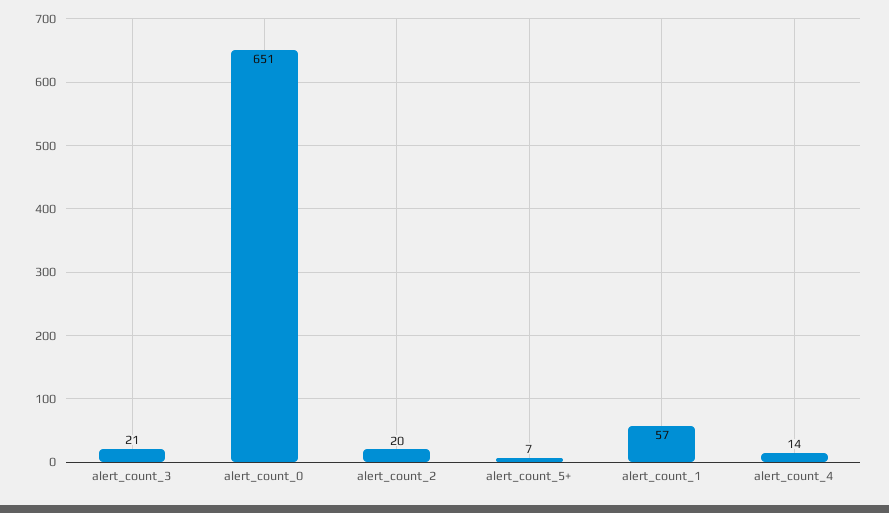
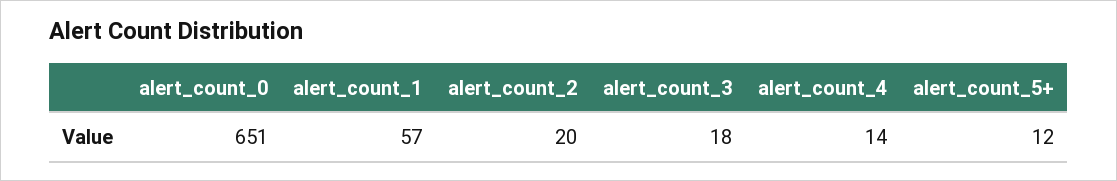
  {
-   "alert_count_3": 21,
+   "alert_count_3": 18,
    "alert_count_0": 651,
    "alert_count_2": 20,
-   "alert_count_5+": 7,
+   "alert_count_5+": 12,
    "alert_count_1": 57,
    "alert_count_4": 14
  }

